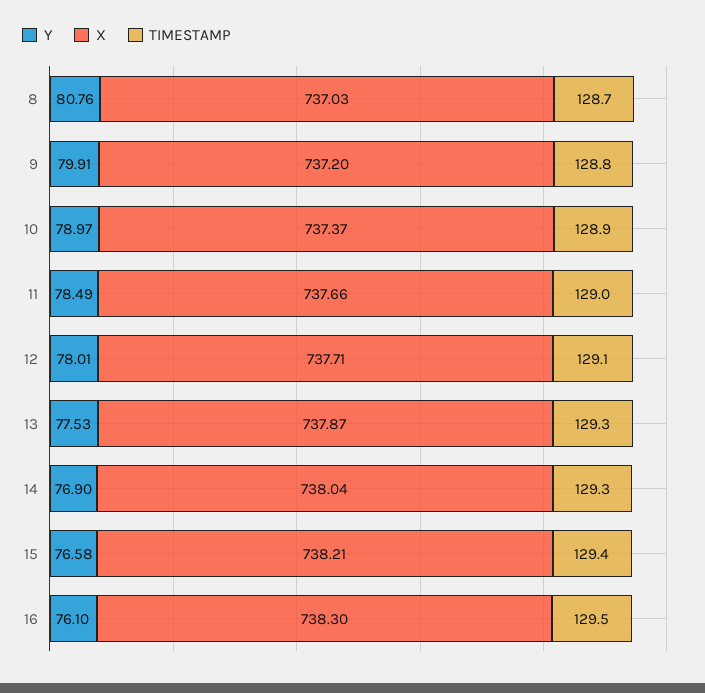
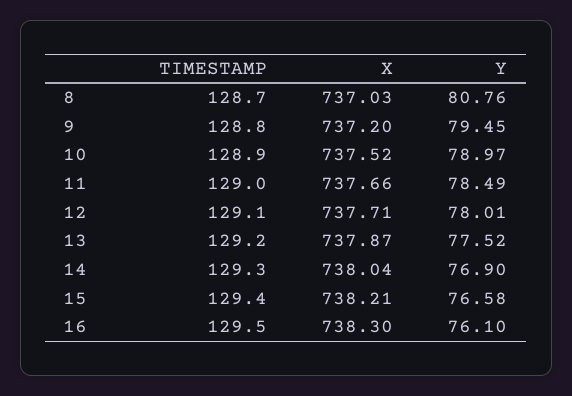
  {
    "Y": {
      "8": 80.76,
-     "9": 79.91,
+     "9": 79.45,
      "10": 78.97,
      "11": 78.49,
      "12": 78.01,
-     "13": 77.53,
+     "13": 77.52,
      "14": 76.9,
      "15": 76.58,
      "16": 76.1
    },
    "X": {
      "8": 737.03,
      "9": 737.2,
-     "10": 737.37,
+     "10": 737.52,
      "11": 737.66,
      "12": 737.71,
      "13": 737.87,
      "14": 738.04,
      "15": 738.21,
      "16": 738.3
    },
    "TIMESTAMP": {
      "8": 128.7,
      "9": 128.8,
      "10": 128.9,
      "11": 129,
      "12": 129.1,
-     "13": 129.3,
+     "13": 129.2,
      "14": 129.3,
      "15": 129.4,
      "16": 129.5
    }
  }

